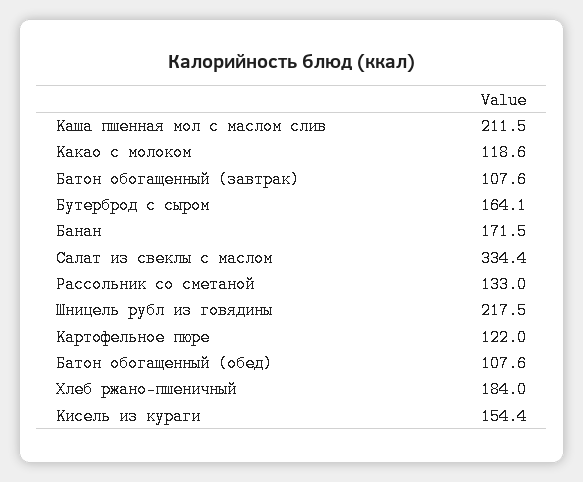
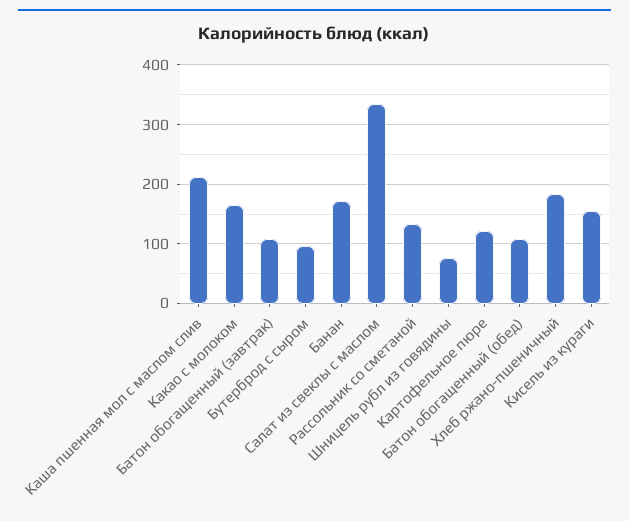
  {
    "Каша пшенная мол с маслом слив": 211.5,
-   "Какао с молоком": 118.6,
+   "Какао с молоком": 160,
    "Батон обогащенный (завтрак)": 107.6,
-   "Бутерброд с сыром": 164.1,
+   "Бутерброд с сыром": 100,
    "Банан": 171.5,
    "Салат из свеклы с маслом": 334.4,
    "Рассольник со сметаной": 133,
-   "Шницель рубл из говядины": 217.5,
+   "Шницель рубл из говядины": 80,
    "Картофельное пюре": 122,
    "Батон обогащенный (обед)": 107.6,
    "Хлеб ржано-пшеничный": 184,
    "Кисель из кураги": 154.4
  }

